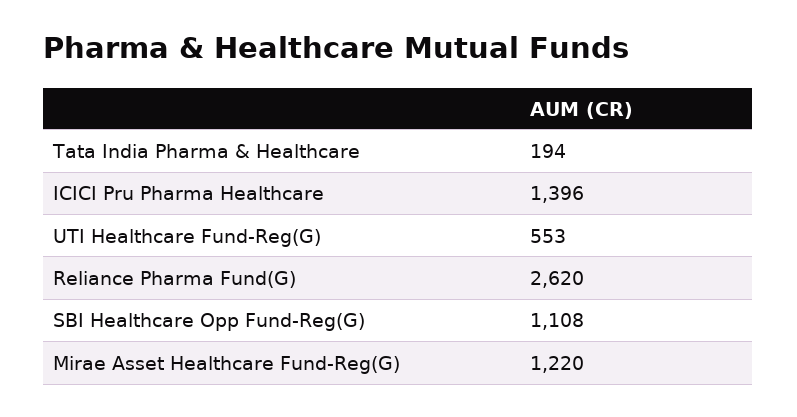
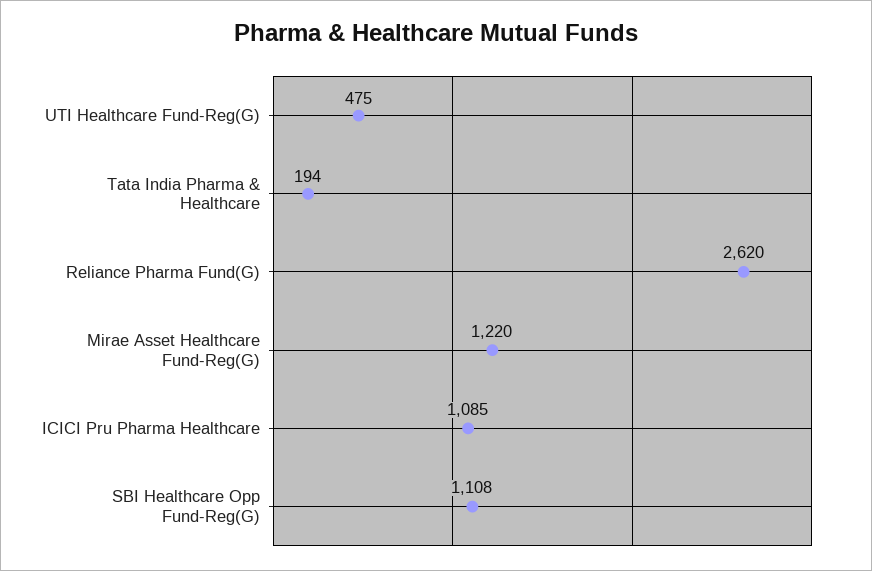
  {
    "Tata India Pharma & Healthcare": 194,
-   "ICICI Pru Pharma Healthcare": 1396,
+   "ICICI Pru Pharma Healthcare": 1085,
-   "UTI Healthcare Fund-Reg(G)": 553,
+   "UTI Healthcare Fund-Reg(G)": 475,
    "Reliance Pharma Fund(G)": 2620,
    "SBI Healthcare Opp Fund-Reg(G)": 1108,
    "Mirae Asset Healthcare Fund-Reg(G)": 1220
  }

